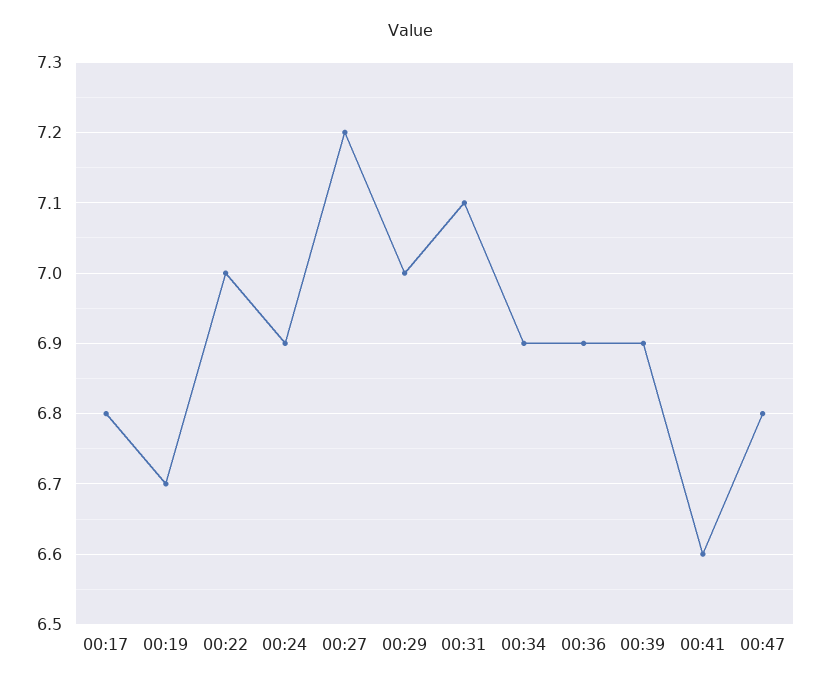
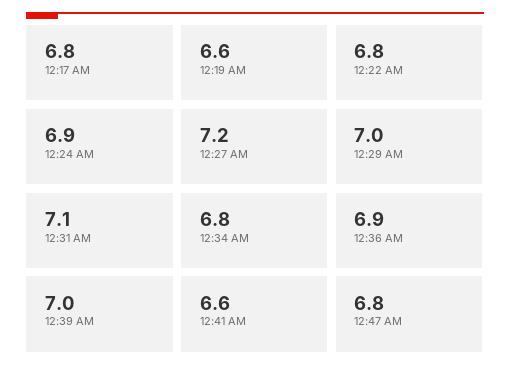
  {
    "00:17": 6.8,
-   "00:19": 6.7,
+   "00:19": 6.6,
-   "00:22": 7,
+   "00:22": 6.8,
    "00:24": 6.9,
    "00:27": 7.2,
    "00:29": 7,
    "00:31": 7.1,
-   "00:34": 6.9,
+   "00:34": 6.8,
    "00:36": 6.9,
-   "00:39": 6.9,
+   "00:39": 7,
    "00:41": 6.6,
    "00:47": 6.8
  }

